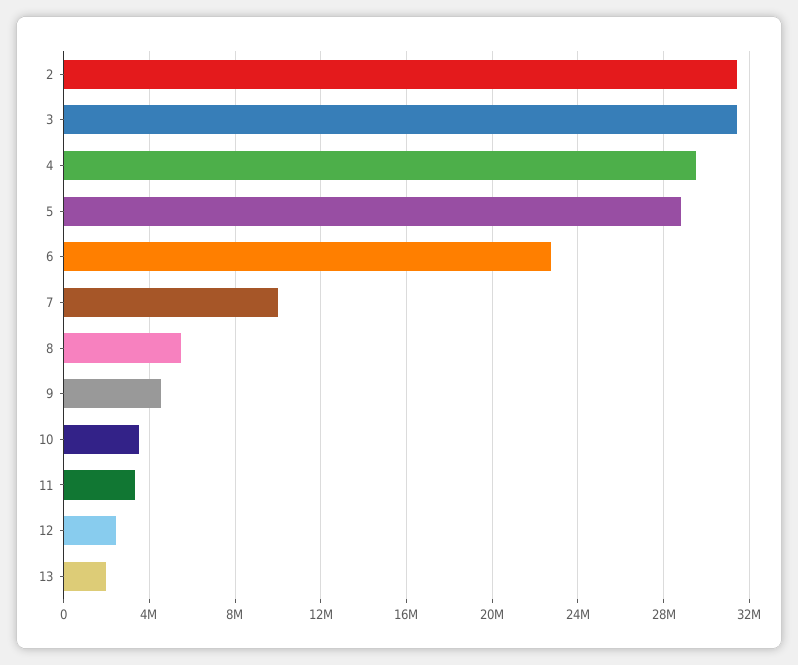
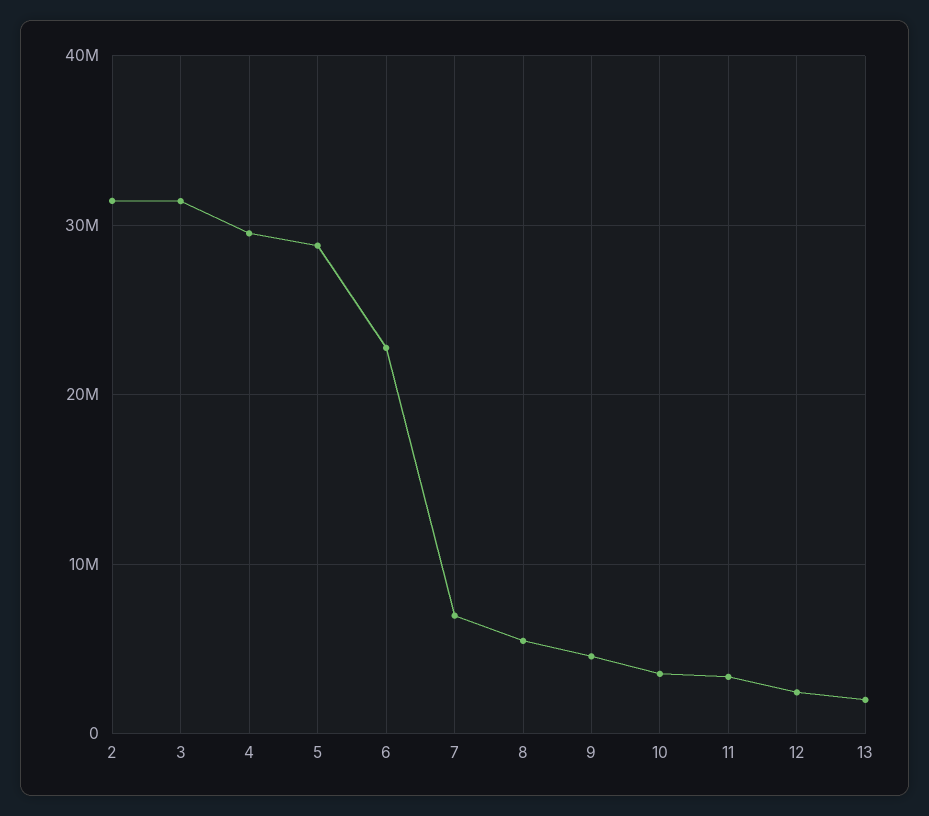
  {
    "2": 31500000,
    "3": 31500000,
    "4": 29500000,
    "5": 29000000,
    "6": 23000000,
-   "7": 10000000,
+   "7": 7000000,
    "8": 5500000,
    "9": 4500000,
    "10": 3500000,
    "11": 3500000,
    "12": 2500000,
    "13": 2000000
  }

